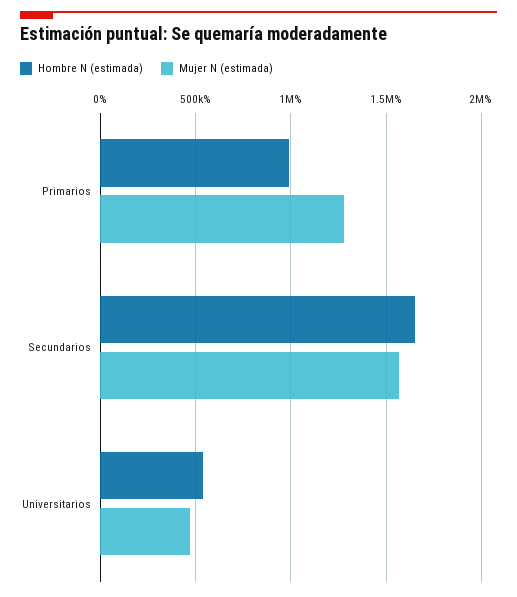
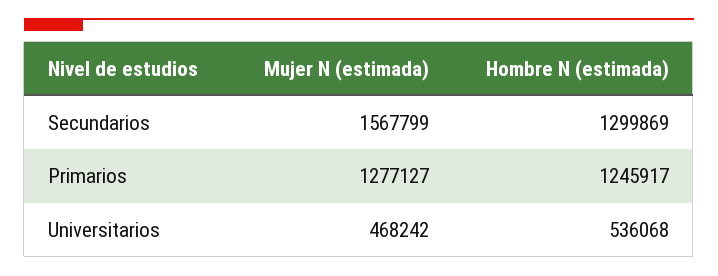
  {
    "Hombre N (estimada)": {
-     "Primarios": 1000000,
+     "Primarios": 1245917,
-     "Secundarios": 1650000,
+     "Secundarios": 1299869,
      "Universitarios": 536068
    },
    "Mujer N (estimada)": {
      "Primarios": 1277127,
      "Secundarios": 1567799,
      "Universitarios": 468242
    }
  }

